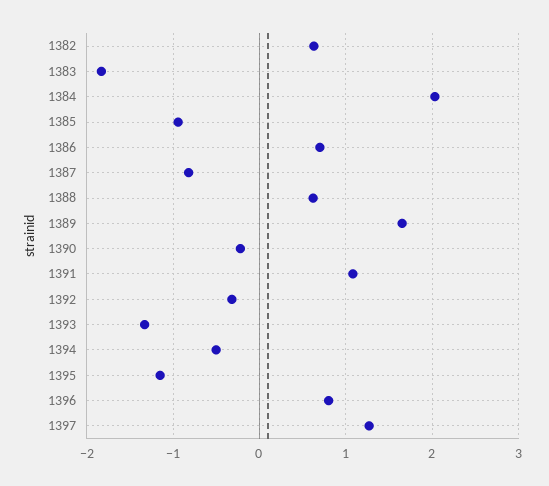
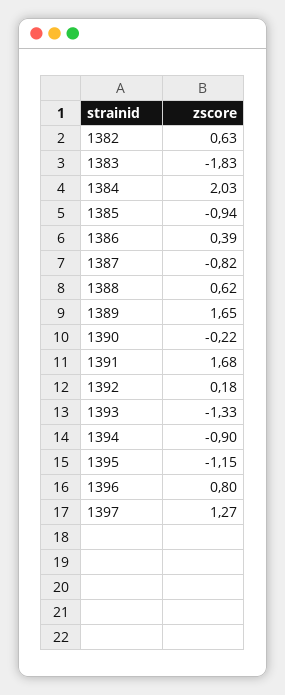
  {
    "1382": 0.63,
    "1383": -1.83,
    "1384": 2.03,
    "1385": -0.94,
-   "1386": 0.7,
+   "1386": 0.39,
    "1387": -0.82,
    "1388": 0.62,
    "1389": 1.65,
    "1390": -0.22,
-   "1391": 1.1,
+   "1391": 1.68,
-   "1392": -0.3,
+   "1392": 0.18,
    "1393": -1.33,
-   "1394": -0.5,
+   "1394": -0.9,
    "1395": -1.15,
    "1396": 0.8,
    "1397": 1.27
  }

